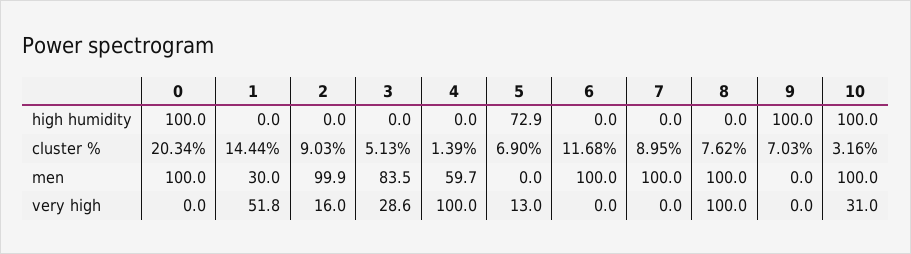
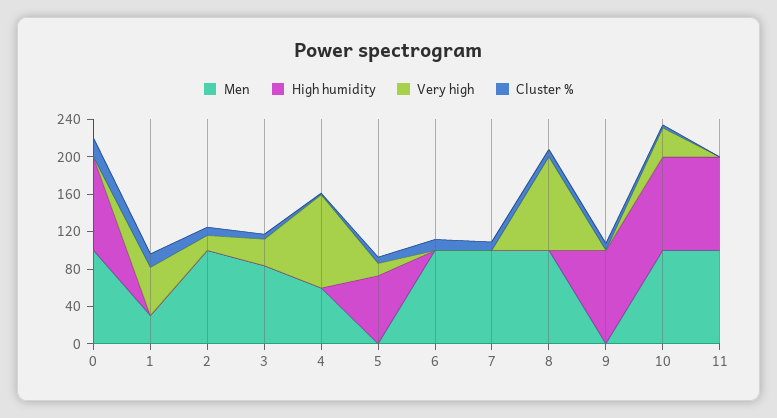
  {
    "high humidity": {
      "0": 100,
      "1": 0,
      "2": 0,
      "3": 0,
      "4": 0,
      "5": 72.9,
      "6": 0,
      "7": 0,
      "8": 0,
      "9": 100,
-     "10": 100
+     "10": 100,
+     "11": 100
    },
    "cluster %": {
      "0": 20.34,
      "1": 14.44,
      "2": 9.03,
      "3": 5.13,
      "4": 1.39,
      "5": 6.9,
      "6": 11.68,
      "7": 8.95,
      "8": 7.62,
      "9": 7.03,
-     "10": 3.16
+     "10": 3.16,
+     "11": 0
    },
    "men": {
      "0": 100,
      "1": 30,
      "2": 99.9,
      "3": 83.5,
      "4": 59.7,
      "5": 0,
      "6": 100,
      "7": 100,
      "8": 100,
      "9": 0,
-     "10": 100
+     "10": 100,
+     "11": 100
    },
    "very high": {
      "0": 0,
      "1": 51.8,
      "2": 16,
      "3": 28.6,
      "4": 100,
      "5": 13,
      "6": 0,
      "7": 0,
      "8": 100,
      "9": 0,
-     "10": 31
+     "10": 31,
+     "11": 0
    }
  }

